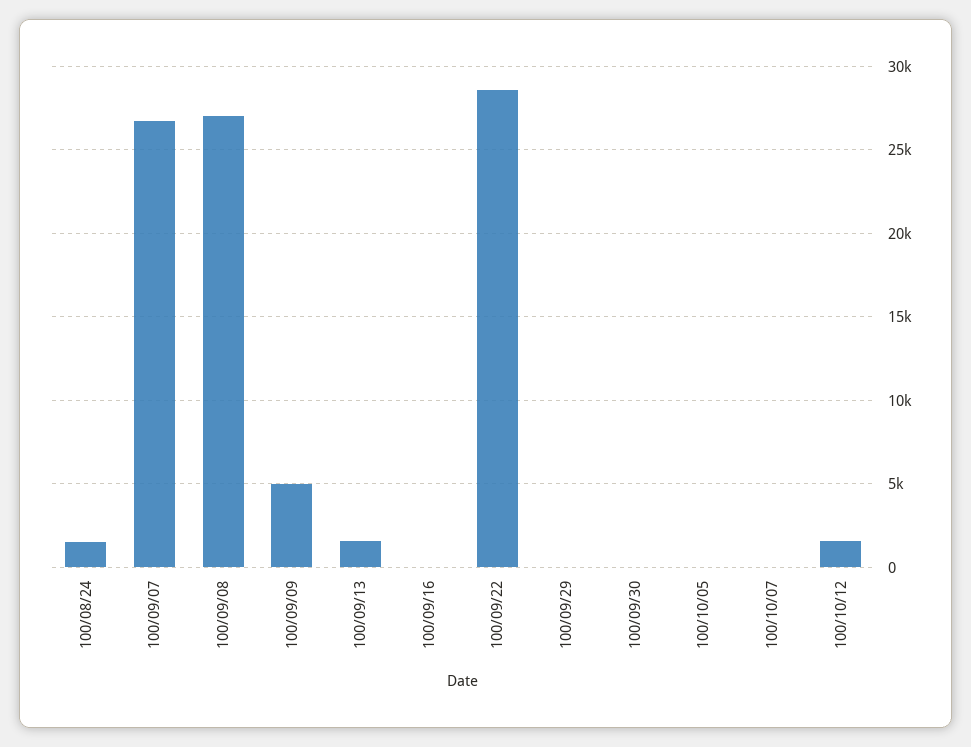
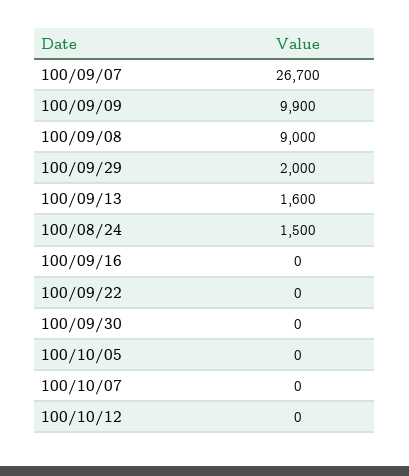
  {
    "100/08/24": 1500,
    "100/09/07": 26700,
-   "100/09/08": 27000,
+   "100/09/08": 9000,
-   "100/09/09": 5000,
+   "100/09/09": 9900,
    "100/09/13": 1600,
    "100/09/16": 0,
-   "100/09/22": 28500,
+   "100/09/22": 0,
-   "100/09/29": 0,
+   "100/09/29": 2000,
    "100/09/30": 0,
    "100/10/05": 0,
    "100/10/07": 0,
-   "100/10/12": 1500
+   "100/10/12": 0
  }

